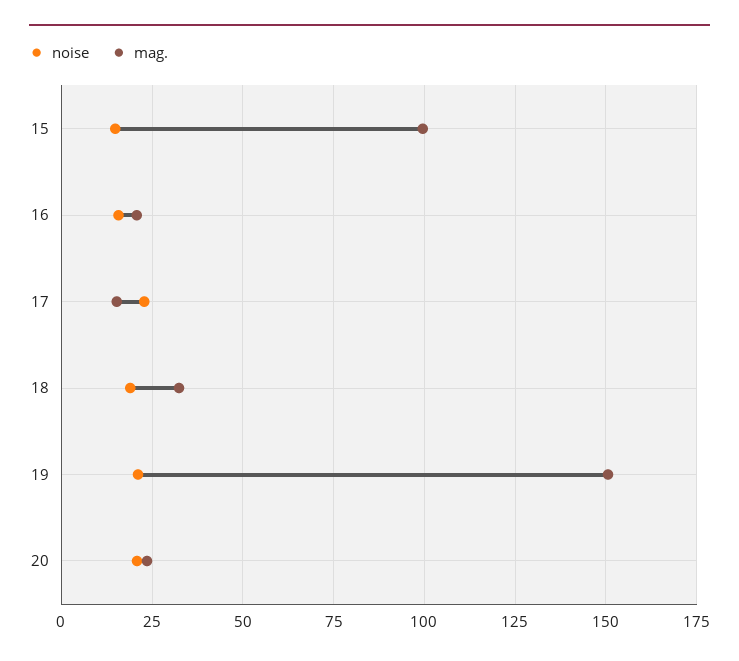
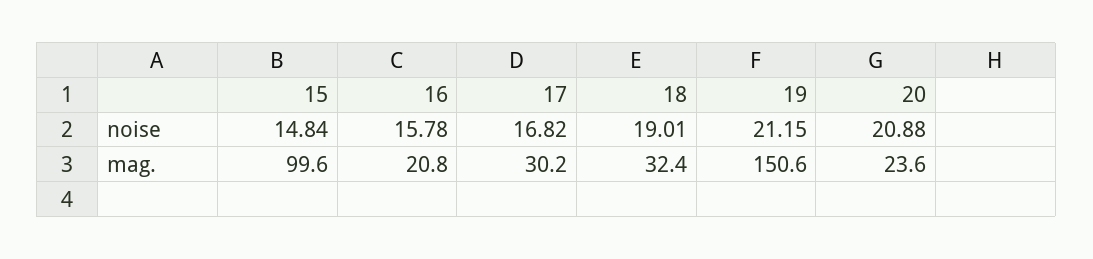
  {
    "noise": {
      "15": 14.84,
      "16": 15.78,
-     "17": 22.5,
+     "17": 16.82,
      "18": 19.01,
      "19": 21.15,
      "20": 20.88
    },
    "mag.": {
      "15": 99.6,
      "16": 20.8,
-     "17": 15,
+     "17": 30.2,
      "18": 32.4,
      "19": 150.6,
      "20": 23.6
    }
  }

